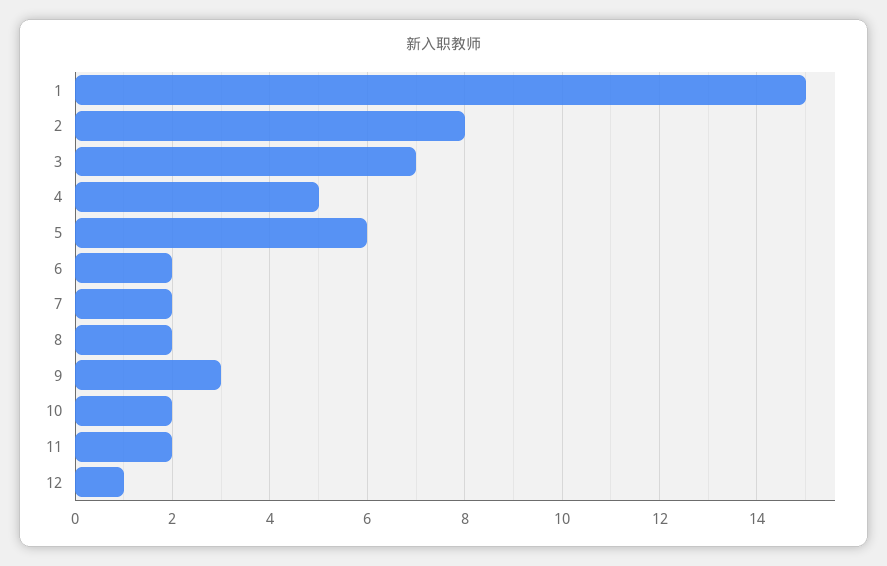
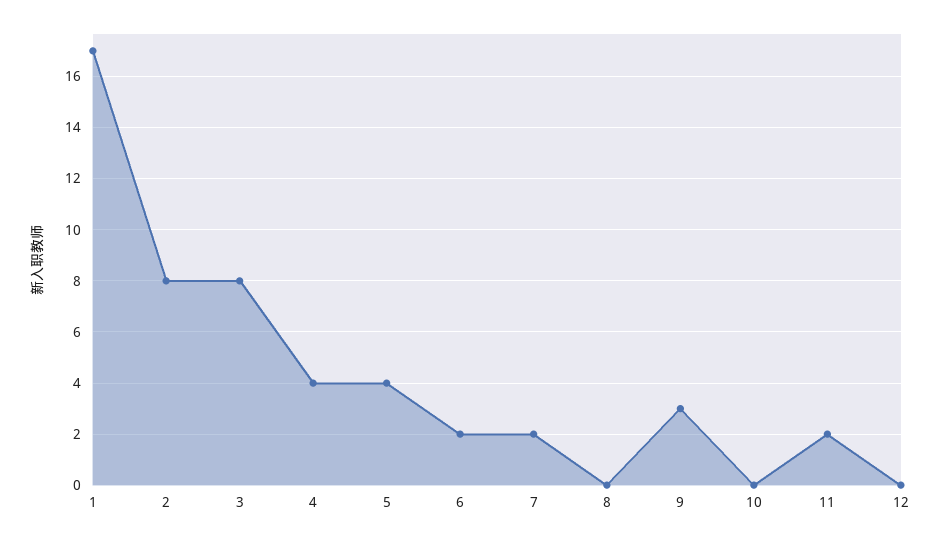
  {
-   "1": 15,
+   "1": 17,
    "2": 8,
-   "3": 7,
+   "3": 8,
-   "4": 5,
+   "4": 4,
-   "5": 6,
+   "5": 4,
    "6": 2,
    "7": 2,
-   "8": 2,
+   "8": 0,
    "9": 3,
-   "10": 2,
+   "10": 0,
    "11": 2,
-   "12": 1
+   "12": 0
  }

